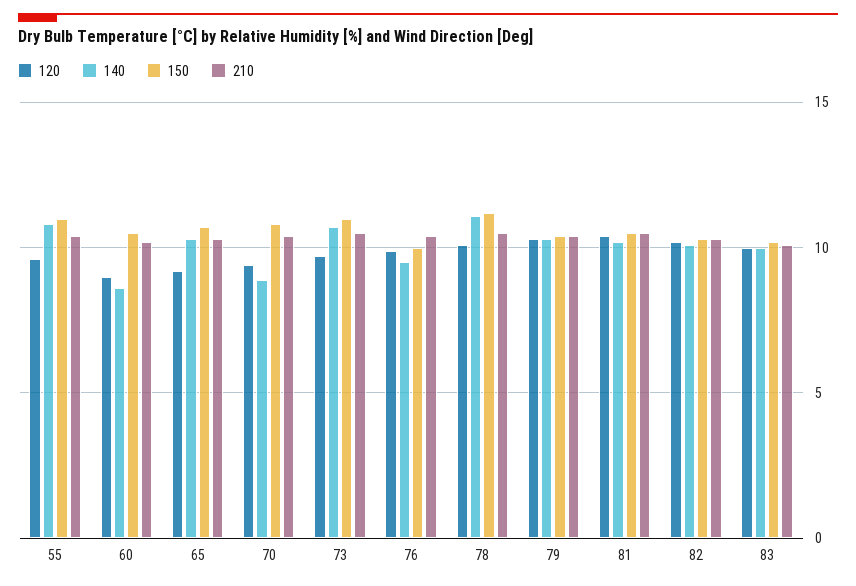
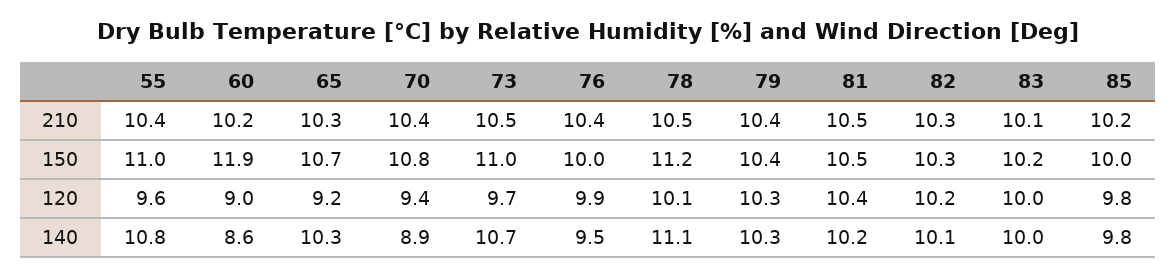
  {
    "120": {
      "55": 9.6,
      "60": 9,
      "65": 9.2,
      "70": 9.4,
      "73": 9.7,
      "76": 9.9,
      "78": 10.1,
      "79": 10.3,
      "81": 10.4,
      "82": 10.2,
-     "83": 10
+     "83": 10,
+     "85": 9.8
    },
    "140": {
      "55": 10.8,
      "60": 8.6,
      "65": 10.3,
      "70": 8.9,
      "73": 10.7,
      "76": 9.5,
      "78": 11.1,
      "79": 10.3,
      "81": 10.2,
      "82": 10.1,
-     "83": 10
+     "83": 10,
+     "85": 9.8
    },
    "150": {
      "55": 11,
-     "60": 10.5,
+     "60": 11.9,
      "65": 10.7,
      "70": 10.8,
      "73": 11,
      "76": 10,
      "78": 11.2,
      "79": 10.4,
      "81": 10.5,
      "82": 10.3,
-     "83": 10.2
+     "83": 10.2,
+     "85": 10
    },
    "210": {
      "55": 10.4,
      "60": 10.2,
      "65": 10.3,
      "70": 10.4,
      "73": 10.5,
      "76": 10.4,
      "78": 10.5,
      "79": 10.4,
      "81": 10.5,
      "82": 10.3,
-     "83": 10.1
+     "83": 10.1,
+     "85": 10.2
    }
  }

